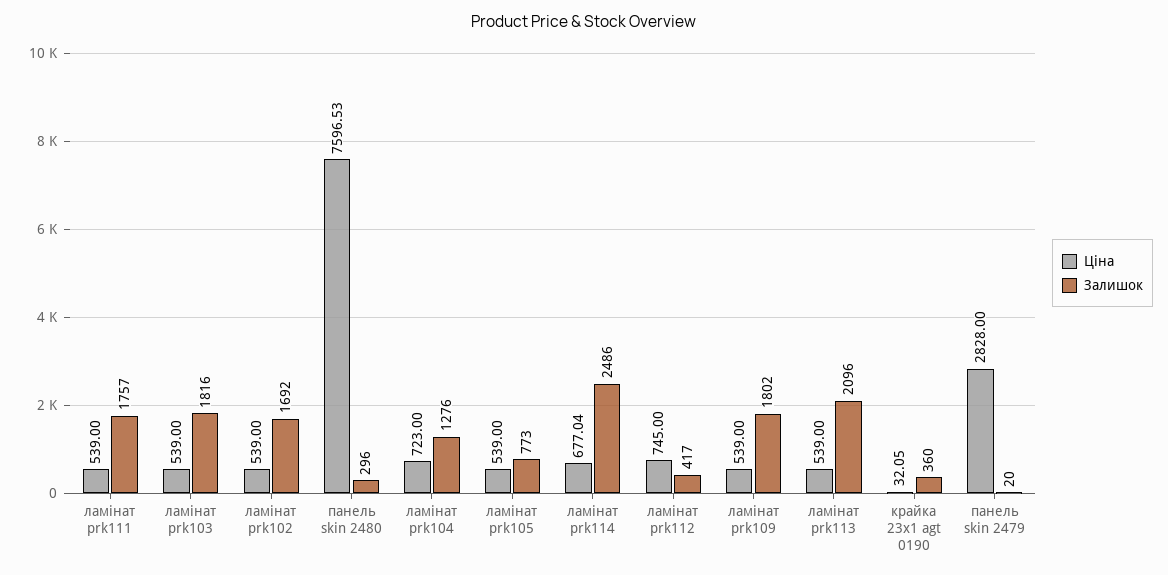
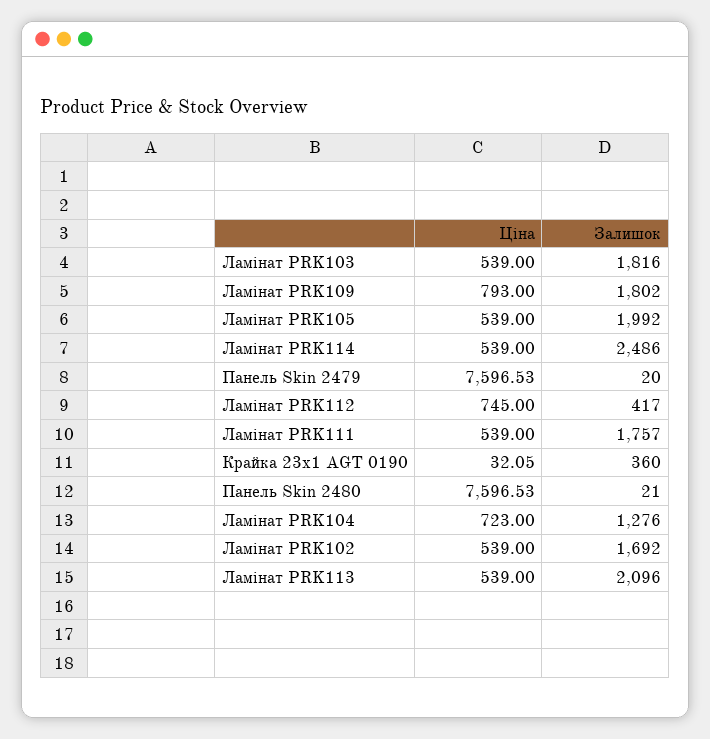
  {
    "Ціна": {
      "ламінат prk111": 539,
      "ламінат prk103": 539,
      "ламінат prk102": 539,
      "панель skin 2480": 7596.53,
      "ламінат prk104": 723,
      "ламінат prk105": 539,
-     "ламінат prk114": 677.04,
+     "ламінат prk114": 539,
      "ламінат prk112": 745,
-     "ламінат prk109": 539,
+     "ламінат prk109": 793,
      "ламінат prk113": 539,
      "крайка 23x1 agt 0190": 32.05,
-     "панель skin 2479": 2828
+     "панель skin 2479": 7596.53
    },
    "Залишок": {
      "ламінат prk111": 1757,
      "ламінат prk103": 1816,
      "ламінат prk102": 1692,
-     "панель skin 2480": 296,
+     "панель skin 2480": 21,
      "ламінат prk104": 1276,
-     "ламінат prk105": 773,
+     "ламінат prk105": 1992,
      "ламінат prk114": 2486,
      "ламінат prk112": 417,
      "ламінат prk109": 1802,
      "ламінат prk113": 2096,
      "крайка 23x1 agt 0190": 360,
      "панель skin 2479": 20
    }
  }

